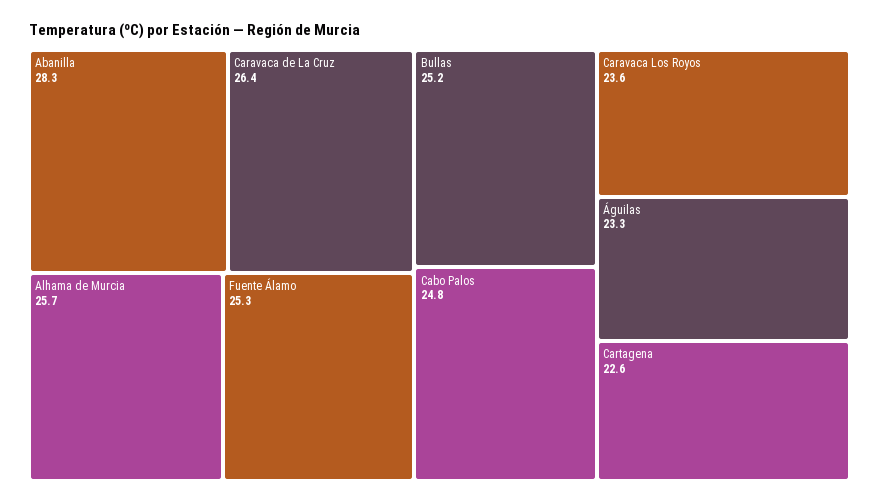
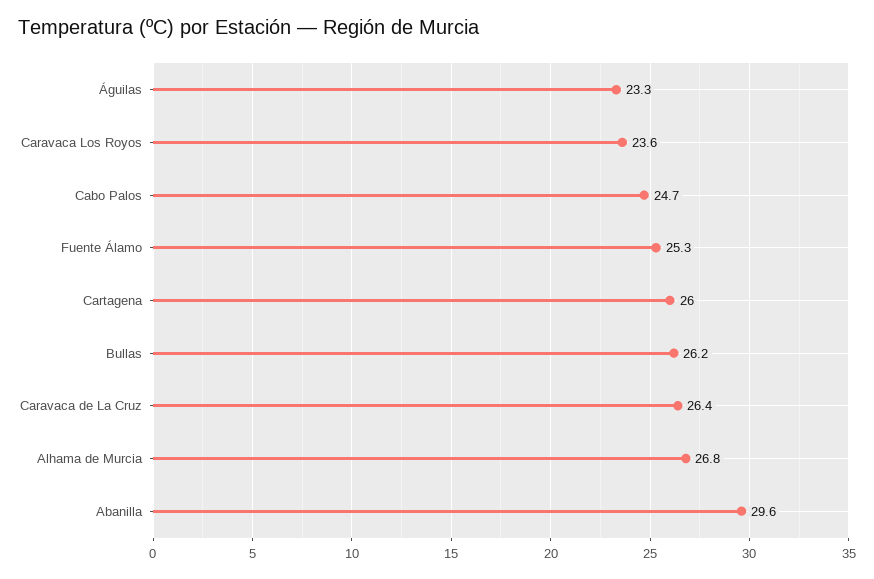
  {
-   "Abanilla": 28.3,
+   "Abanilla": 29.6,
    "Caravaca de La Cruz": 26.4,
-   "Alhama de Murcia": 25.7,
+   "Alhama de Murcia": 26.8,
    "Fuente Álamo": 25.3,
-   "Bullas": 25.2,
+   "Bullas": 26.2,
-   "Cabo Palos": 24.8,
+   "Cabo Palos": 24.7,
    "Caravaca Los Royos": 23.6,
    "Águilas": 23.3,
-   "Cartagena": 22.6
+   "Cartagena": 26
  }

